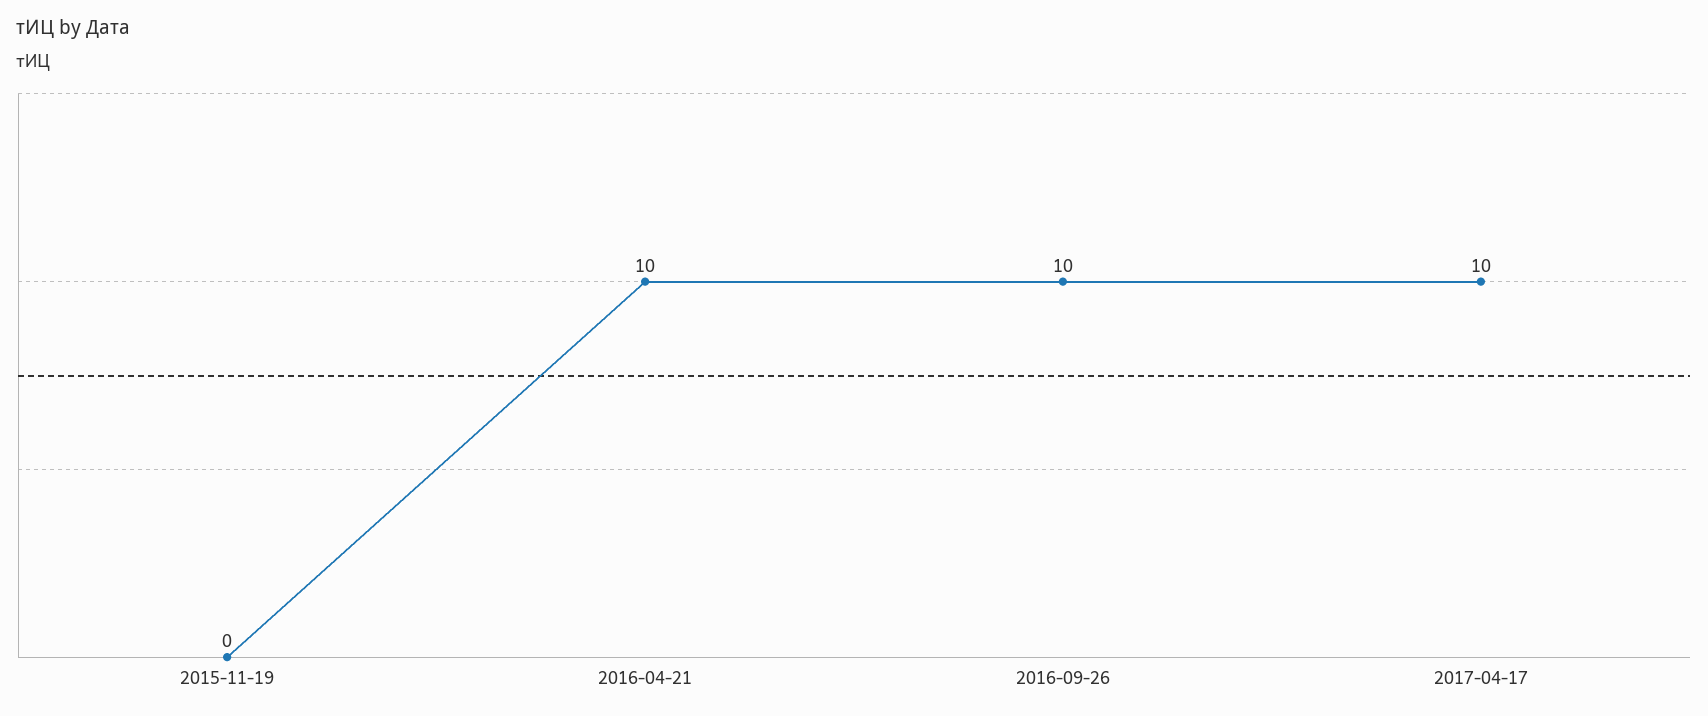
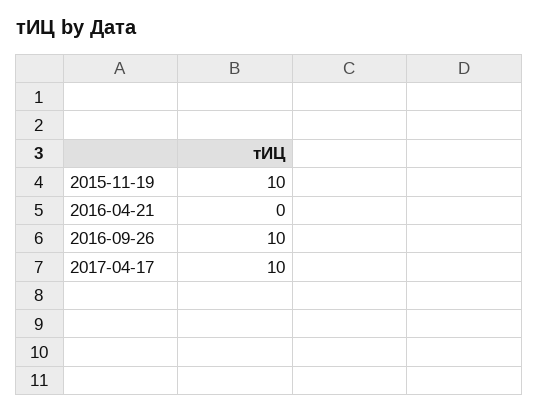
  {
-   "2015-11-19": 0,
+   "2015-11-19": 10,
-   "2016-04-21": 10,
+   "2016-04-21": 0,
    "2016-09-26": 10,
    "2017-04-17": 10
  }

